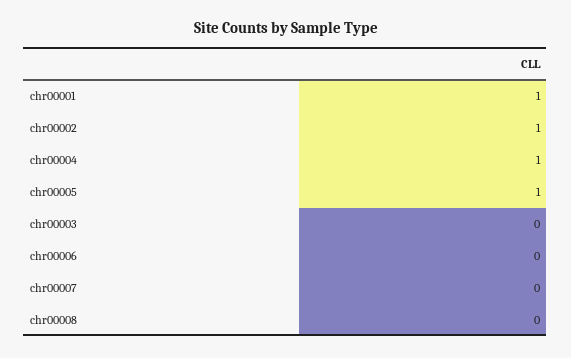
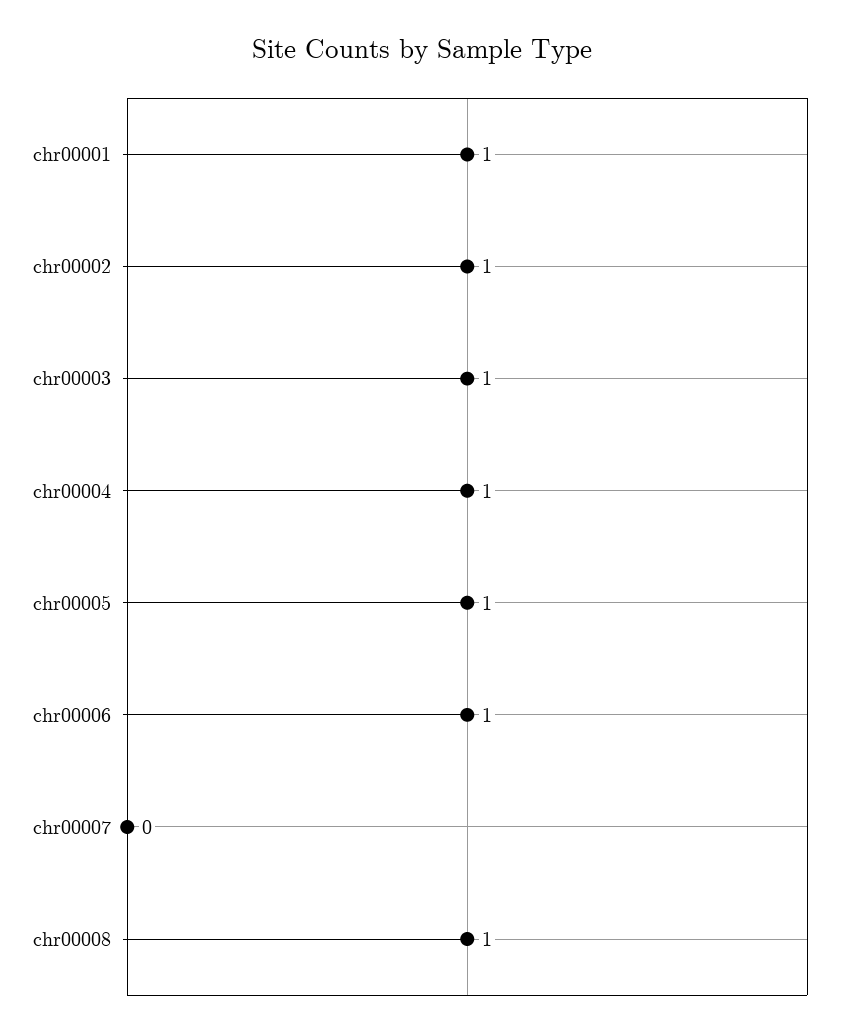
  {
    "chr00001": 1,
    "chr00002": 1,
    "chr00004": 1,
    "chr00005": 1,
-   "chr00003": 0,
+   "chr00003": 1,
-   "chr00006": 0,
+   "chr00006": 1,
    "chr00007": 0,
-   "chr00008": 0
+   "chr00008": 1
  }

